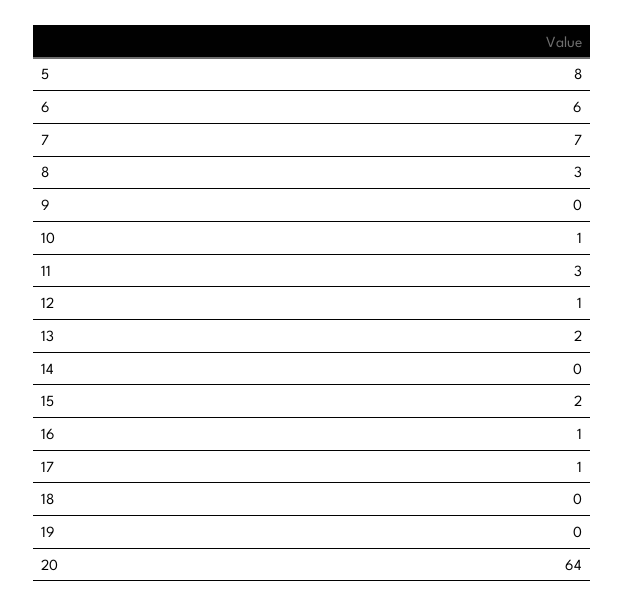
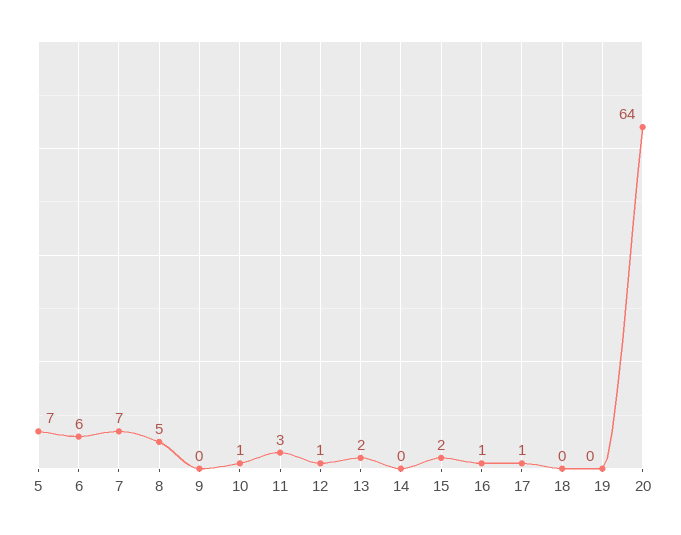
  {
-   "5": 8,
+   "5": 7,
    "6": 6,
    "7": 7,
-   "8": 3,
+   "8": 5,
    "9": 0,
    "10": 1,
    "11": 3,
    "12": 1,
    "13": 2,
    "14": 0,
    "15": 2,
    "16": 1,
    "17": 1,
    "18": 0,
    "19": 0,
    "20": 64
  }

